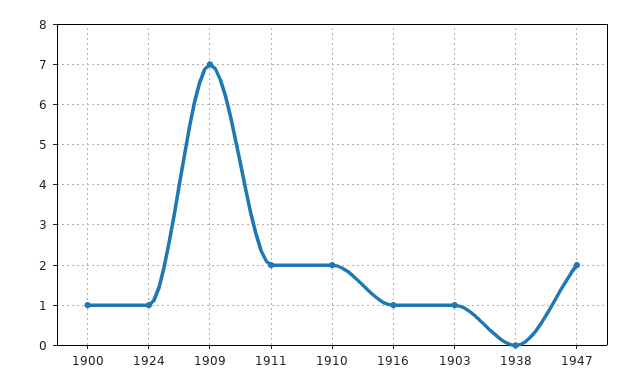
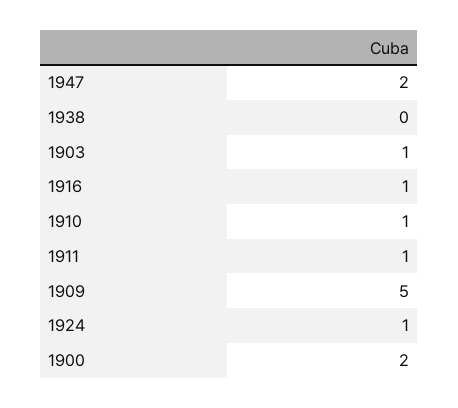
  {
-   "1900": 1,
+   "1900": 2,
    "1924": 1,
-   "1909": 7,
+   "1909": 5,
-   "1911": 2,
+   "1911": 1,
-   "1910": 2,
+   "1910": 1,
    "1916": 1,
    "1903": 1,
    "1938": 0,
    "1947": 2
  }

